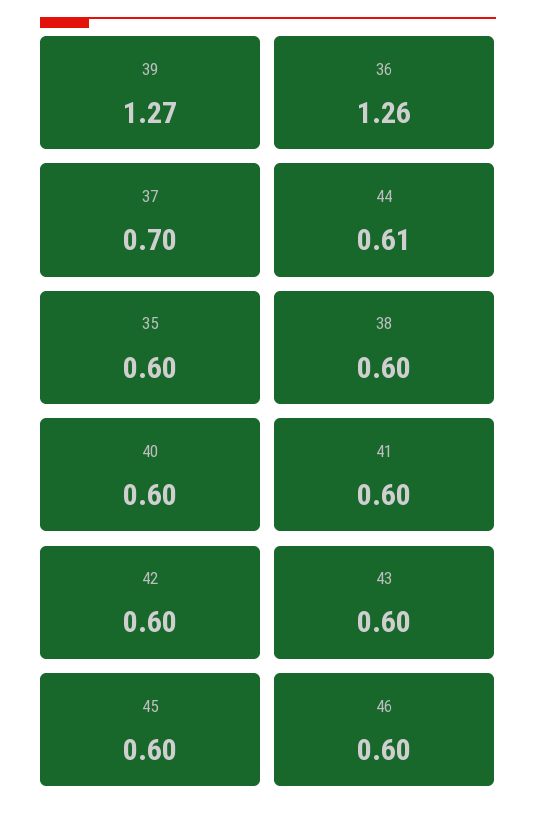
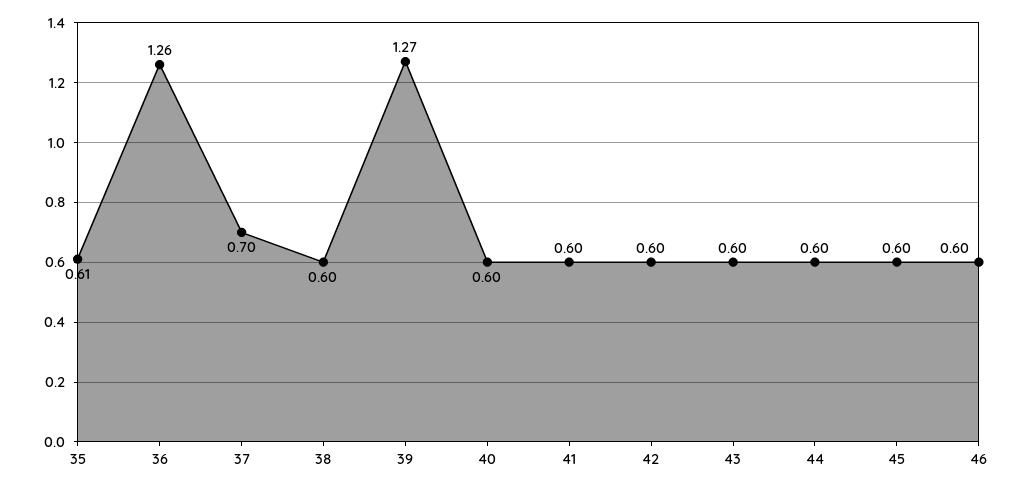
  {
    "39": 1.27,
    "36": 1.26,
    "37": 0.7,
-   "44": 0.61,
+   "44": 0.6,
-   "35": 0.6,
+   "35": 0.61,
    "38": 0.6,
    "40": 0.6,
    "41": 0.6,
    "42": 0.6,
    "43": 0.6,
    "45": 0.6,
    "46": 0.6
  }

